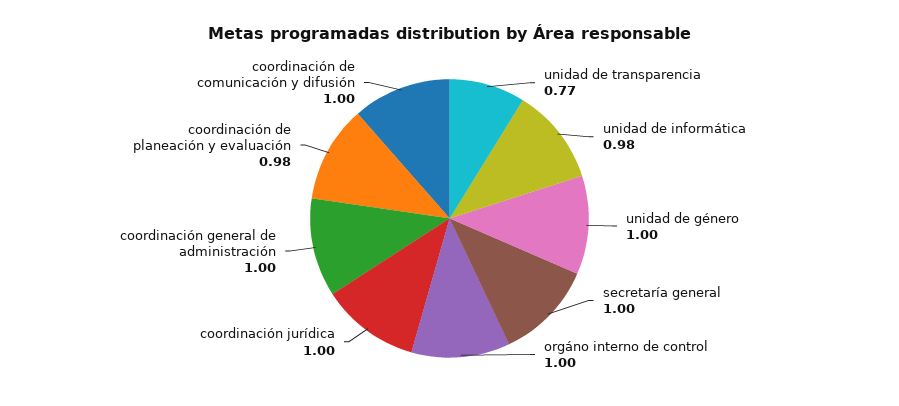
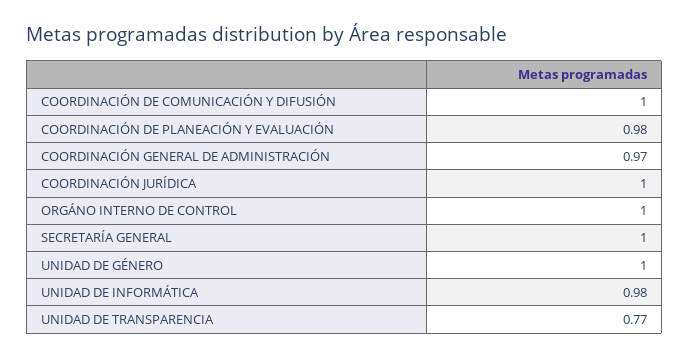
  {
    "unidad de transparencia": 0.77,
    "unidad de informática": 0.98,
    "unidad de género": 1,
    "secretaría general": 1,
    "orgáno interno de control": 1,
    "coordinación jurídica": 1,
-   "coordinación general de administración": 1,
+   "coordinación general de administración": 0.97,
    "coordinación de planeación y evaluación": 0.98,
    "coordinación de comunicación y difusión": 1
  }

